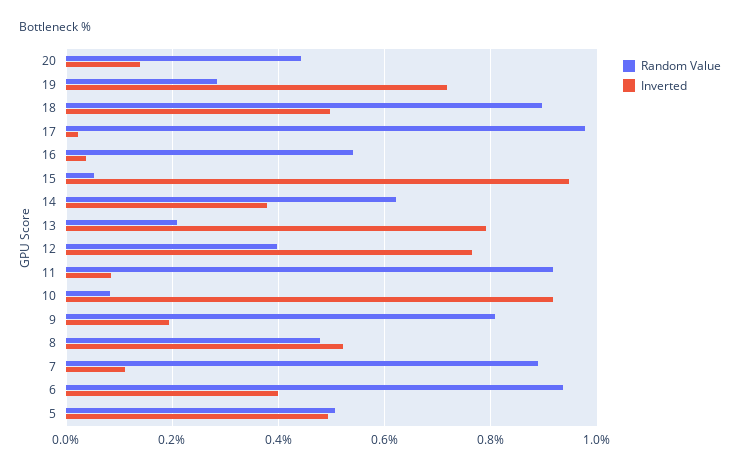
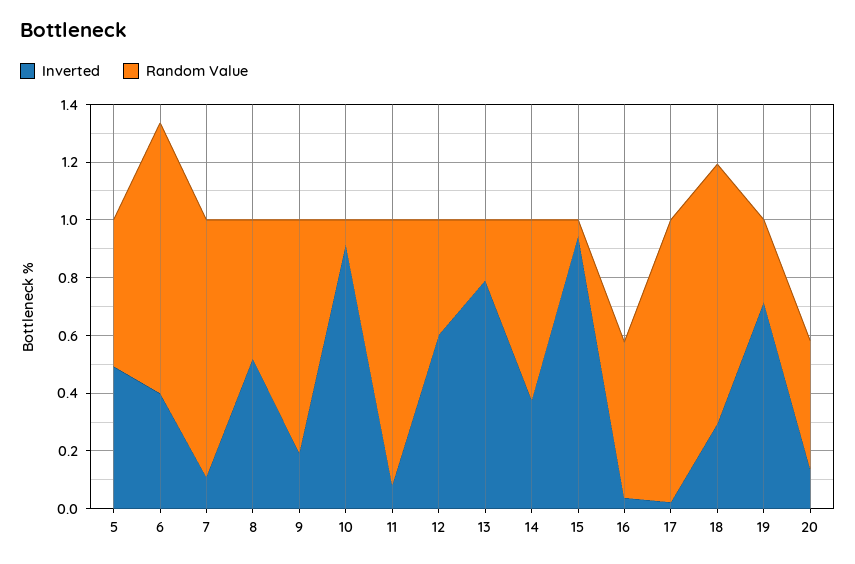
  {
    "Random Value": {
      "20": 0.44,
      "19": 0.28,
      "18": 0.9,
      "17": 0.98,
      "16": 0.54,
      "15": 0.06,
      "14": 0.62,
      "13": 0.2,
      "12": 0.4,
      "11": 0.92,
      "10": 0.08,
      "9": 0.8,
      "8": 0.48,
      "7": 0.88,
      "6": 0.94,
      "5": 0.5
    },
    "Inverted": {
      "20": 0.14,
      "19": 0.72,
-     "18": 0.5,
+     "18": 0.3,
      "17": 0.02,
      "16": 0.04,
      "15": 0.94,
      "14": 0.38,
      "13": 0.8,
-     "12": 0.76,
+     "12": 0.6,
      "11": 0.08,
      "10": 0.92,
      "9": 0.2,
      "8": 0.52,
      "7": 0.12,
      "6": 0.4,
      "5": 0.5
    }
  }

